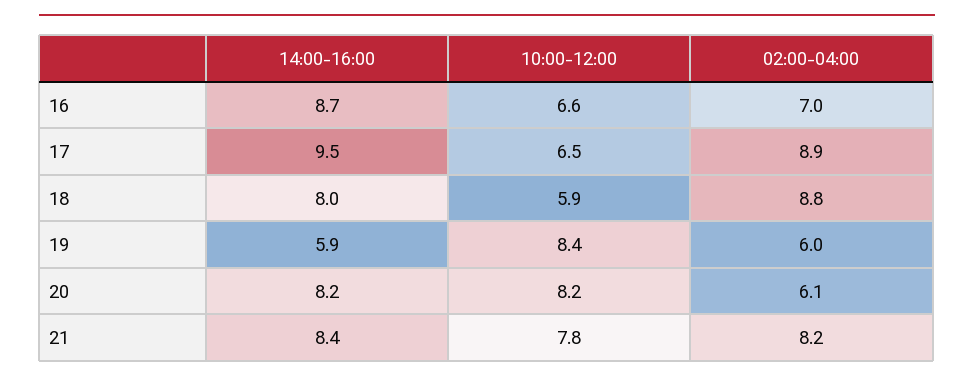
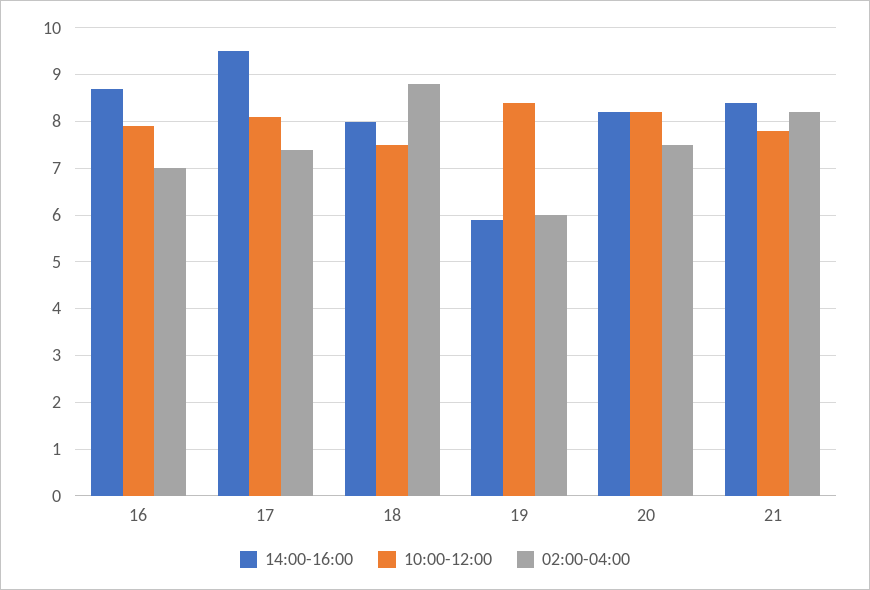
  {
    "14:00-16:00": {
      "16": 8.7,
      "17": 9.5,
      "18": 8,
      "19": 5.9,
      "20": 8.2,
      "21": 8.4
    },
    "10:00-12:00": {
-     "16": 6.6,
+     "16": 8,
-     "17": 6.5,
+     "17": 8,
-     "18": 5.9,
+     "18": 7.5,
      "19": 8.4,
      "20": 8.2,
      "21": 7.8
    },
    "02:00-04:00": {
      "16": 7,
-     "17": 8.9,
+     "17": 7.5,
      "18": 8.8,
      "19": 6,
-     "20": 6.1,
+     "20": 7.5,
      "21": 8.2
    }
  }

